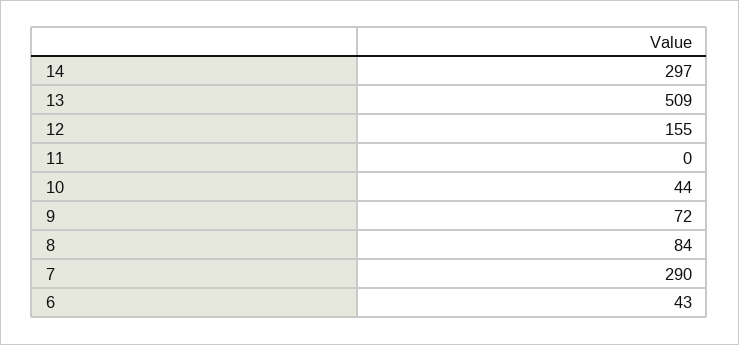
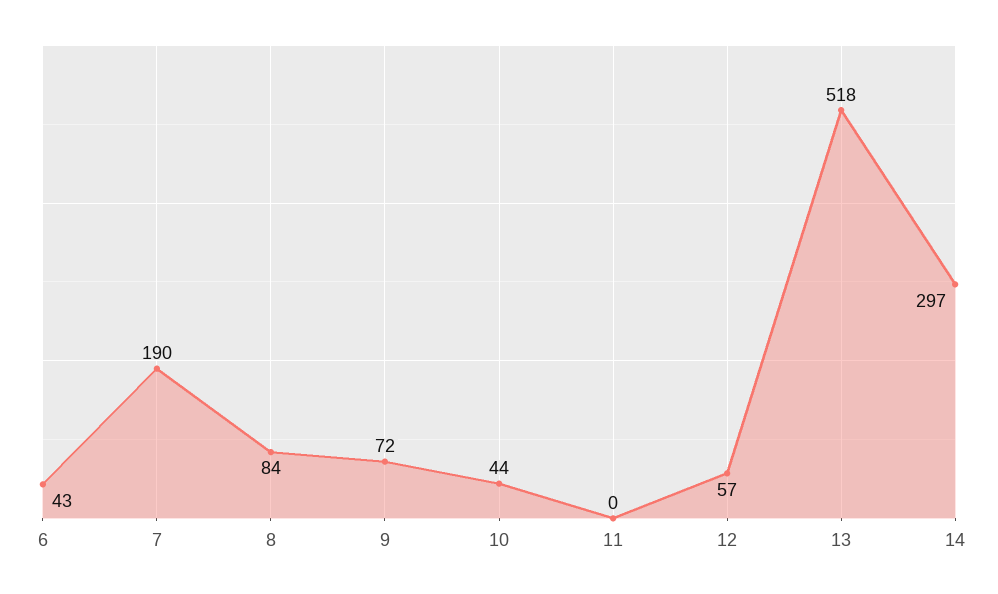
  {
    "14": 297,
-   "13": 509,
+   "13": 518,
-   "12": 155,
+   "12": 57,
    "11": 0,
    "10": 44,
    "9": 72,
    "8": 84,
-   "7": 290,
+   "7": 190,
    "6": 43
  }

